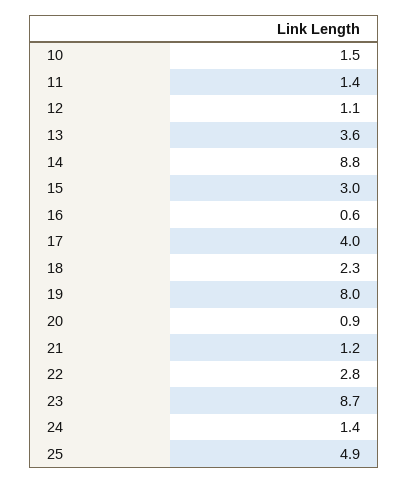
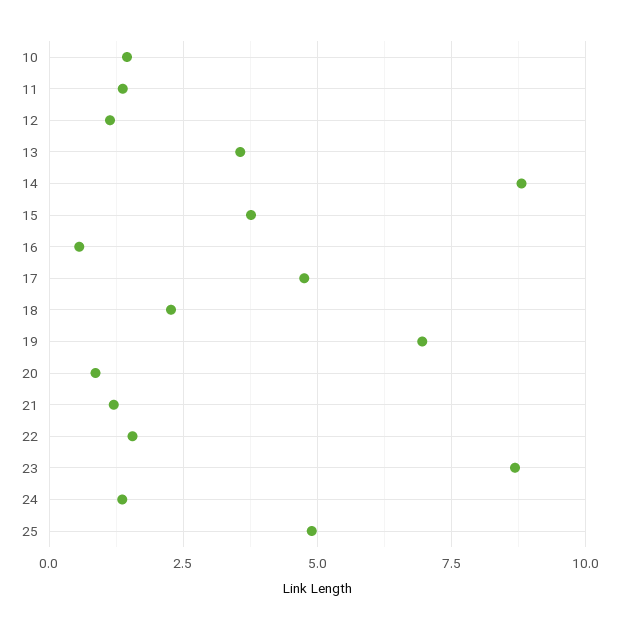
  {
    "10": 1.5,
    "11": 1.4,
    "12": 1.1,
    "13": 3.6,
    "14": 8.8,
-   "15": 3,
+   "15": 3.75,
    "16": 0.6,
-   "17": 4,
+   "17": 4.75,
    "18": 2.3,
-   "19": 8,
+   "19": 7,
    "20": 0.9,
    "21": 1.2,
-   "22": 2.8,
+   "22": 1.5,
    "23": 8.7,
    "24": 1.4,
    "25": 4.9
  }

